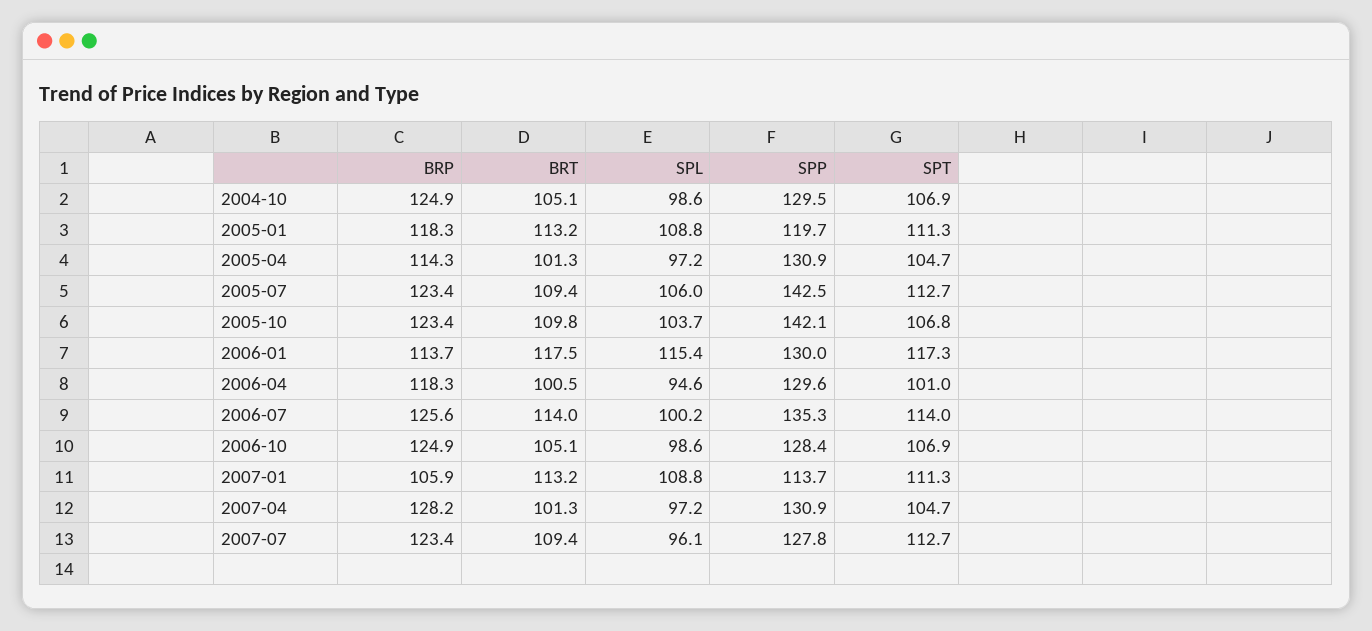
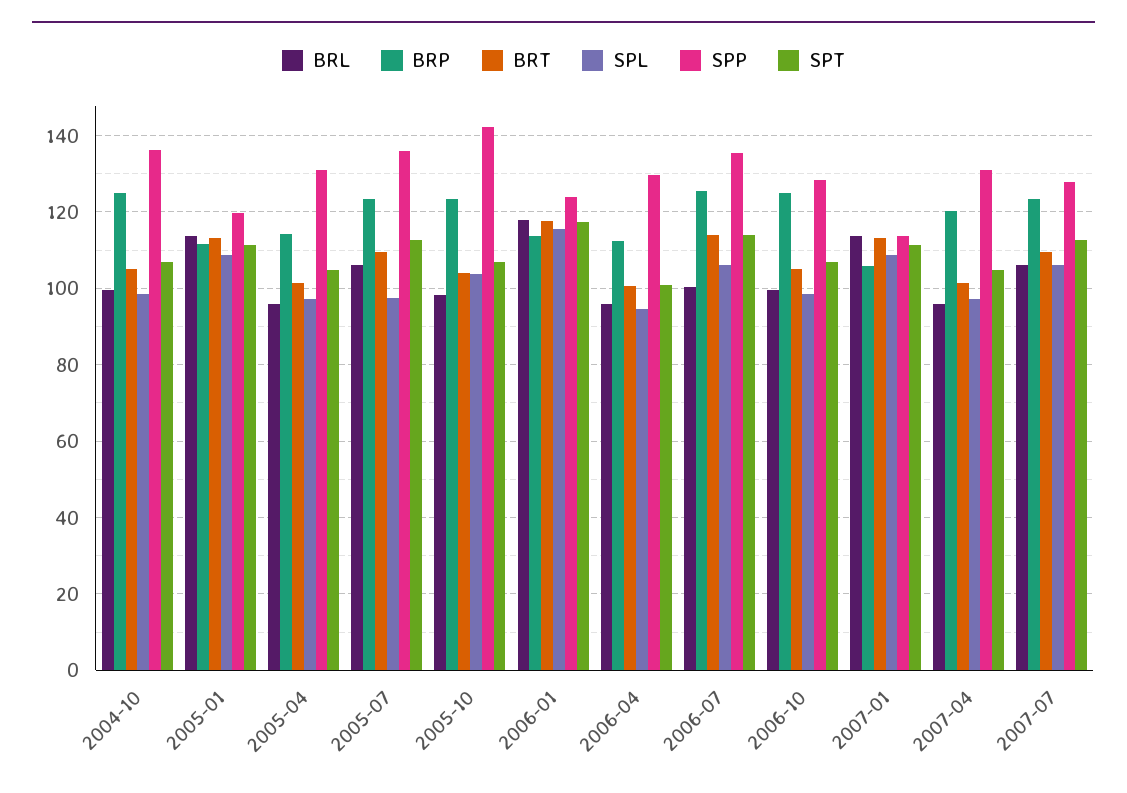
  {
    "BRP": {
      "2004-10": 124.9,
-     "2005-01": 118.3,
+     "2005-01": 112,
      "2005-04": 114.3,
      "2005-07": 123.4,
      "2005-10": 123.4,
      "2006-01": 113.7,
-     "2006-04": 118.3,
+     "2006-04": 112,
      "2006-07": 125.6,
      "2006-10": 124.9,
      "2007-01": 105.9,
-     "2007-04": 128.2,
+     "2007-04": 120,
      "2007-07": 123.4
    },
    "BRT": {
      "2004-10": 105.1,
      "2005-01": 113.2,
      "2005-04": 101.3,
      "2005-07": 109.4,
-     "2005-10": 109.8,
+     "2005-10": 104,
      "2006-01": 117.5,
      "2006-04": 100.5,
      "2006-07": 114,
      "2006-10": 105.1,
      "2007-01": 113.2,
      "2007-04": 101.3,
      "2007-07": 109.4
    },
    "SPL": {
      "2004-10": 98.6,
      "2005-01": 108.8,
      "2005-04": 97.2,
-     "2005-07": 106,
+     "2005-07": 98,
      "2005-10": 103.7,
      "2006-01": 115.4,
      "2006-04": 94.6,
-     "2006-07": 100.2,
+     "2006-07": 106,
      "2006-10": 98.6,
      "2007-01": 108.8,
      "2007-04": 97.2,
-     "2007-07": 96.1
+     "2007-07": 106
    },
    "SPP": {
-     "2004-10": 129.5,
+     "2004-10": 136,
      "2005-01": 119.7,
      "2005-04": 130.9,
-     "2005-07": 142.5,
+     "2005-07": 136,
      "2005-10": 142.1,
-     "2006-01": 130,
+     "2006-01": 124,
      "2006-04": 129.6,
      "2006-07": 135.3,
      "2006-10": 128.4,
      "2007-01": 113.7,
      "2007-04": 130.9,
      "2007-07": 127.8
    },
    "SPT": {
      "2004-10": 106.9,
      "2005-01": 111.3,
      "2005-04": 104.7,
      "2005-07": 112.7,
      "2005-10": 106.8,
      "2006-01": 117.3,
      "2006-04": 101,
      "2006-07": 114,
      "2006-10": 106.9,
      "2007-01": 111.3,
      "2007-04": 104.7,
      "2007-07": 112.7
-   }
+   },
+   "BRL": {
+     "2004-10": 100,
+     "2005-01": 114,
+     "2005-04": 96,
+     "2005-07": 106,
+     "2005-10": 98,
+     "2006-01": 118,
+     "2006-04": 96,
+     "2006-07": 100,
+     "2006-10": 100,
+     "2007-01": 114,
+     "2007-04": 96,
+     "2007-07": 106
+   }
  }

